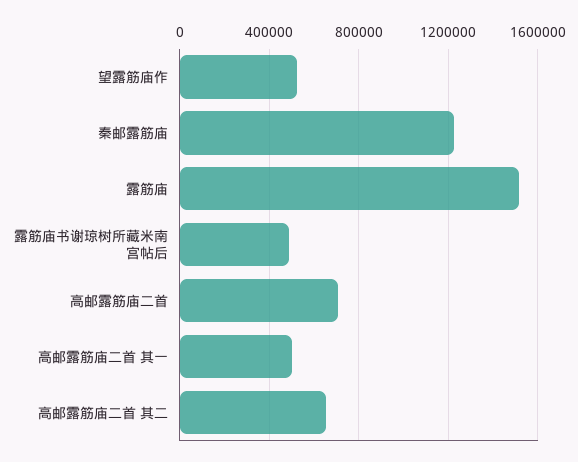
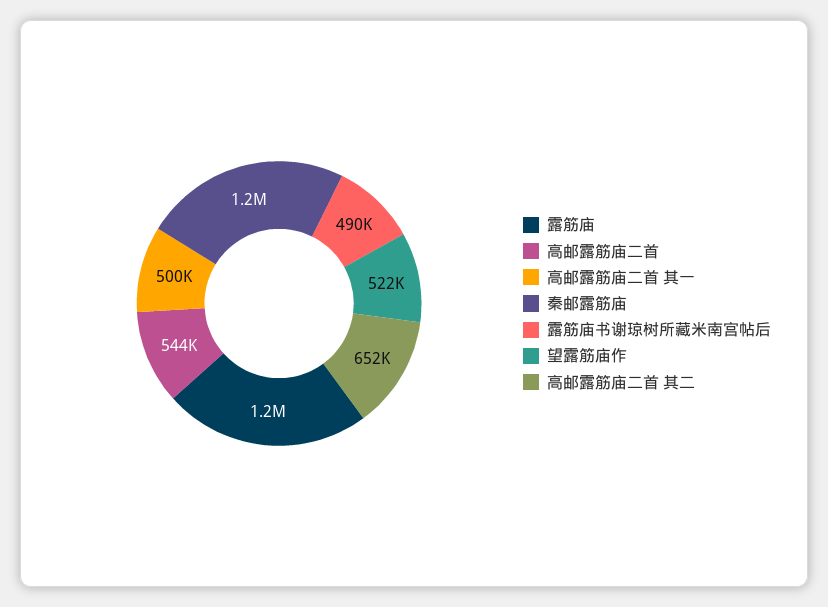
  {
    "望露筋庙作": 522000,
    "秦邮露筋庙": 1200000,
-   "露筋庙": 1500000,
+   "露筋庙": 1200000,
    "露筋庙书谢琼树所藏米南宫帖后": 490000,
-   "高邮露筋庙二首": 700000,
+   "高邮露筋庙二首": 544000,
    "高邮露筋庙二首 其一": 500000,
    "高邮露筋庙二首 其二": 652000
  }

